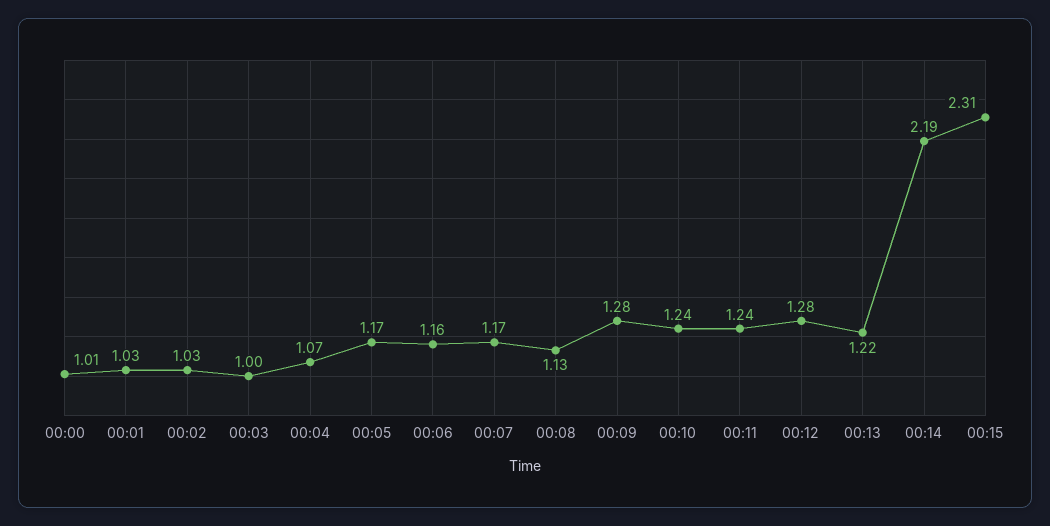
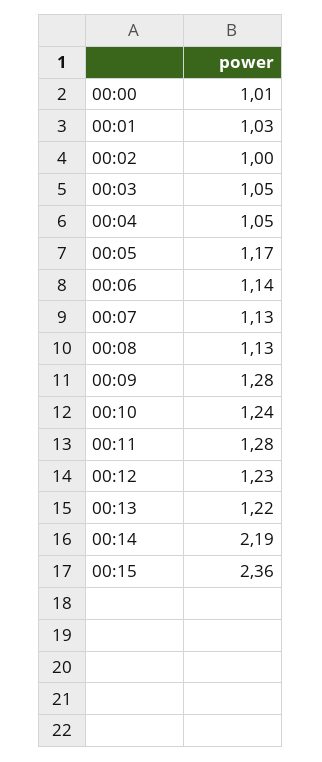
  {
    "00:00": 1.01,
    "00:01": 1.03,
-   "00:02": 1.03,
+   "00:02": 1,
-   "00:03": 1,
+   "00:03": 1.05,
-   "00:04": 1.07,
+   "00:04": 1.05,
    "00:05": 1.17,
-   "00:06": 1.16,
+   "00:06": 1.14,
-   "00:07": 1.17,
+   "00:07": 1.13,
    "00:08": 1.13,
    "00:09": 1.28,
    "00:10": 1.24,
-   "00:11": 1.24,
+   "00:11": 1.28,
-   "00:12": 1.28,
+   "00:12": 1.23,
    "00:13": 1.22,
    "00:14": 2.19,
-   "00:15": 2.31
+   "00:15": 2.36
  }

